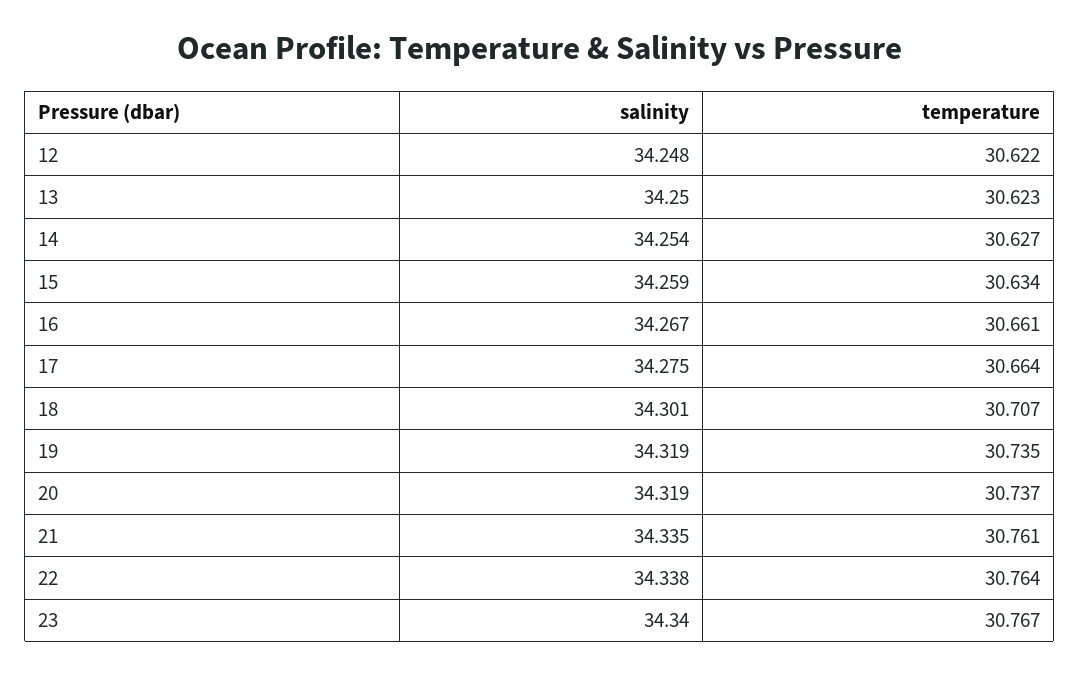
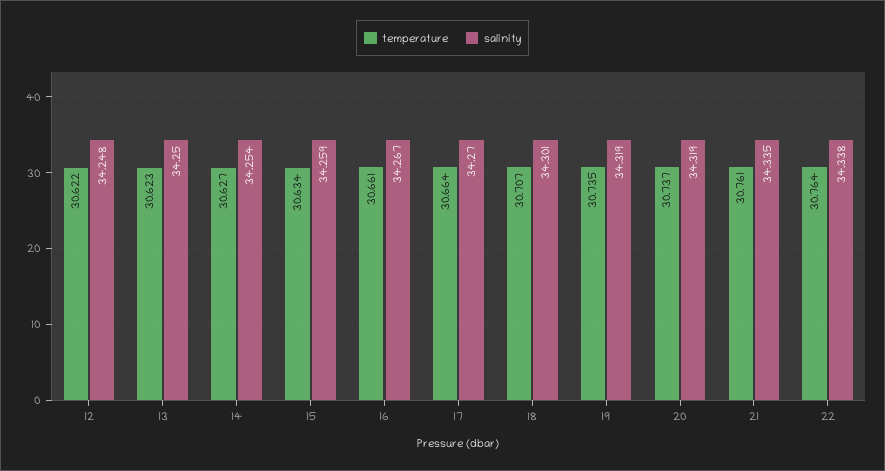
  {
    "salinity": {
      "12": 34.248,
      "13": 34.25,
      "14": 34.254,
      "15": 34.259,
      "16": 34.267,
-     "17": 34.275,
+     "17": 34.27,
      "18": 34.301,
      "19": 34.319,
      "20": 34.319,
      "21": 34.335,
-     "22": 34.338,
+     "22": 34.338
-     "23": 34.34
    },
    "temperature": {
      "12": 30.622,
      "13": 30.623,
      "14": 30.627,
      "15": 30.634,
      "16": 30.661,
      "17": 30.664,
      "18": 30.707,
      "19": 30.735,
      "20": 30.737,
      "21": 30.761,
-     "22": 30.764,
+     "22": 30.764
-     "23": 30.767
    }
  }

